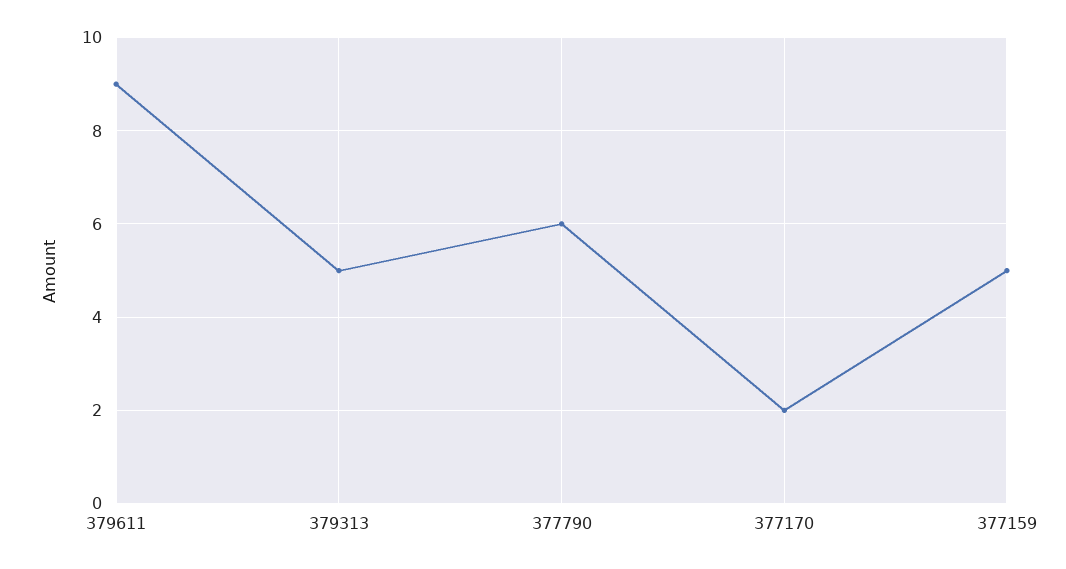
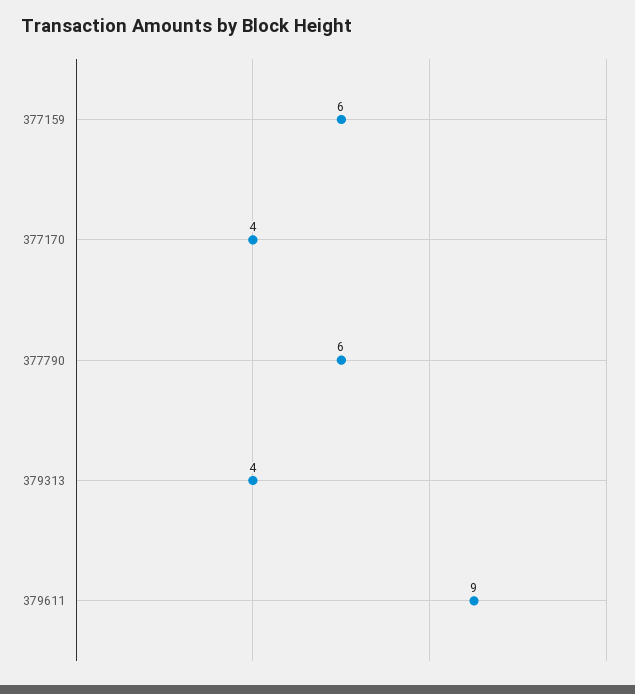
  {
    "379611": 9,
-   "379313": 5,
+   "379313": 4,
    "377790": 6,
-   "377170": 2,
+   "377170": 4,
-   "377159": 5
+   "377159": 6
  }

